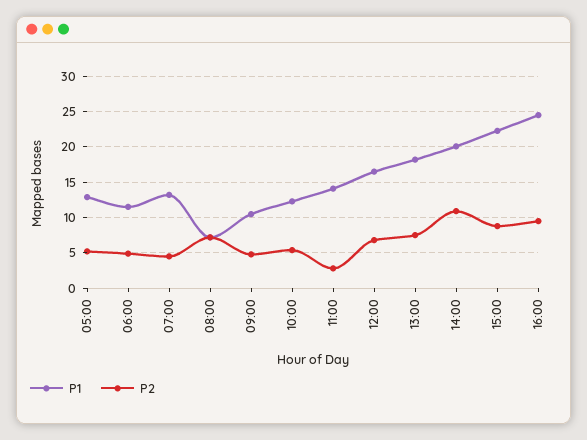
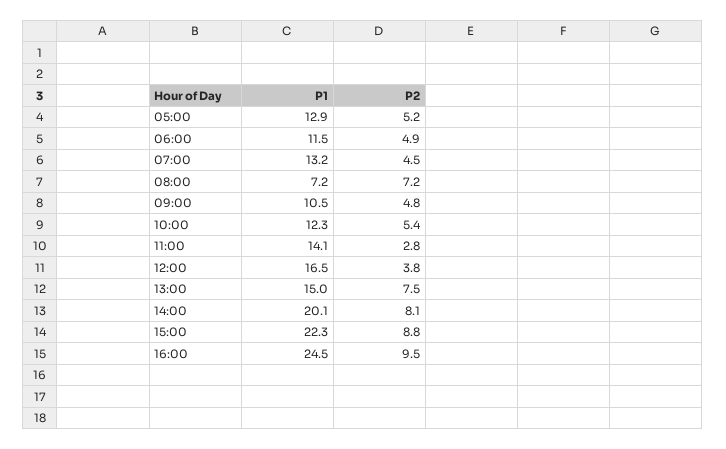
  {
    "P1": {
      "05:00": 12.9,
      "06:00": 11.5,
      "07:00": 13.2,
      "08:00": 7.2,
      "09:00": 10.5,
      "10:00": 12.3,
      "11:00": 14.1,
      "12:00": 16.5,
-     "13:00": 18,
+     "13:00": 15,
      "14:00": 20.1,
      "15:00": 22.3,
      "16:00": 24.5
    },
    "P2": {
      "05:00": 5.2,
      "06:00": 4.9,
      "07:00": 4.5,
      "08:00": 7.2,
      "09:00": 4.8,
      "10:00": 5.4,
      "11:00": 2.8,
-     "12:00": 7,
+     "12:00": 3.8,
      "13:00": 7.5,
-     "14:00": 11,
+     "14:00": 8.1,
      "15:00": 8.8,
      "16:00": 9.5
    }
  }

